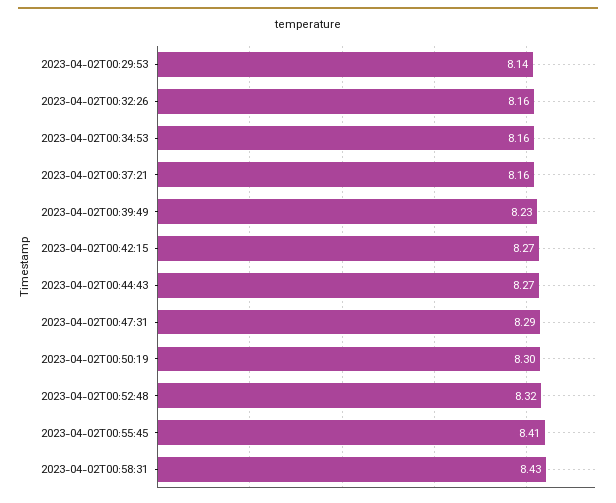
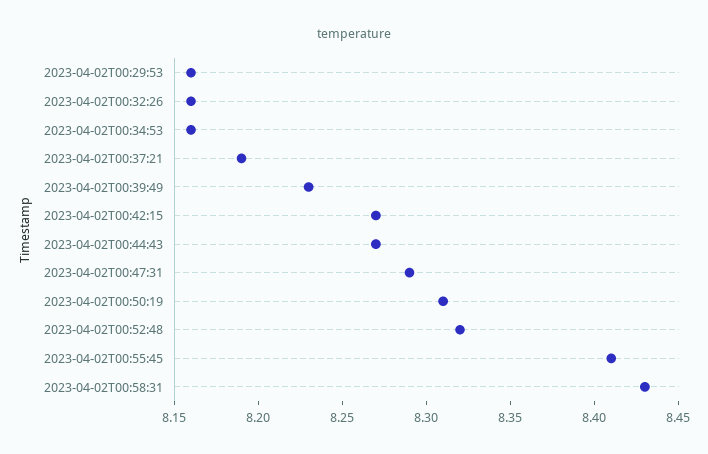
  {
-   "2023-04-02T00:29:53": 8.14,
+   "2023-04-02T00:29:53": 8.16,
    "2023-04-02T00:32:26": 8.16,
    "2023-04-02T00:34:53": 8.16,
-   "2023-04-02T00:37:21": 8.16,
+   "2023-04-02T00:37:21": 8.19,
    "2023-04-02T00:39:49": 8.23,
    "2023-04-02T00:42:15": 8.27,
    "2023-04-02T00:44:43": 8.27,
    "2023-04-02T00:47:31": 8.29,
-   "2023-04-02T00:50:19": 8.3,
+   "2023-04-02T00:50:19": 8.31,
    "2023-04-02T00:52:48": 8.32,
    "2023-04-02T00:55:45": 8.41,
    "2023-04-02T00:58:31": 8.43
  }

